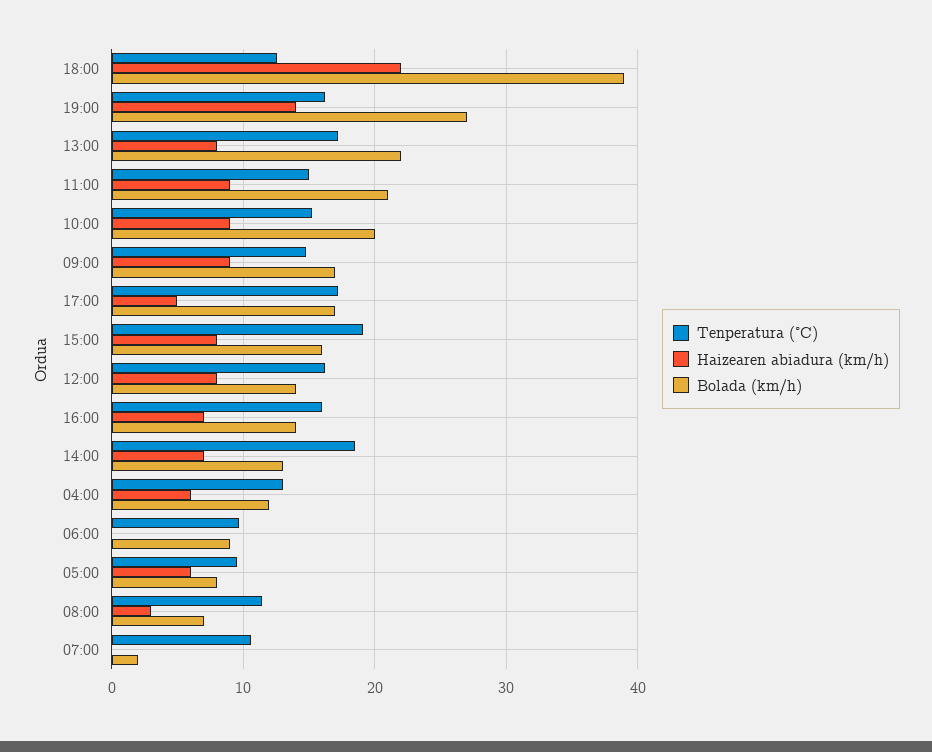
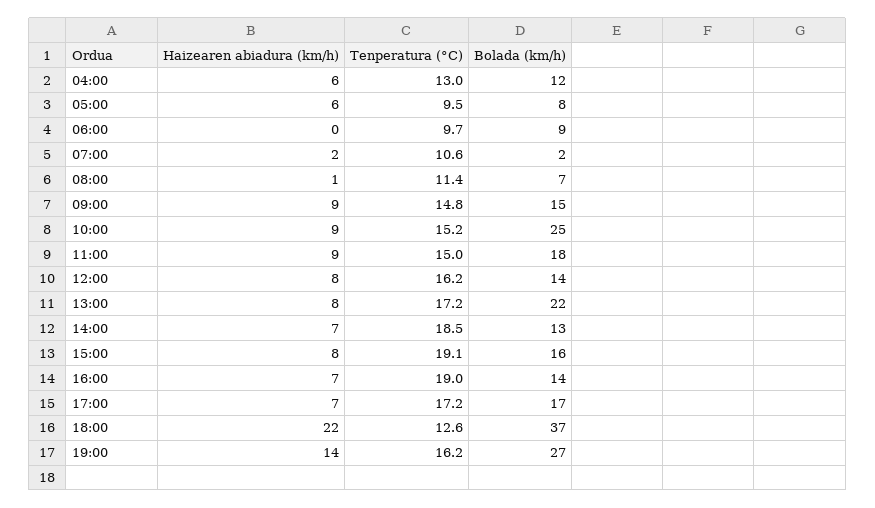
  {
    "Tenperatura (°C)": {
      "18:00": 12.6,
      "19:00": 16.2,
      "13:00": 17.2,
      "11:00": 15,
      "10:00": 15.2,
      "09:00": 14.8,
      "17:00": 17.2,
      "15:00": 19.1,
      "12:00": 16.2,
-     "16:00": 16,
+     "16:00": 19,
      "14:00": 18.5,
      "04:00": 13,
      "06:00": 9.7,
      "05:00": 9.5,
      "08:00": 11.4,
      "07:00": 10.6
    },
    "Haizearen abiadura (km/h)": {
      "18:00": 22,
      "19:00": 14,
      "13:00": 8,
      "11:00": 9,
      "10:00": 9,
      "09:00": 9,
-     "17:00": 5,
+     "17:00": 7,
      "15:00": 8,
      "12:00": 8,
      "16:00": 7,
      "14:00": 7,
      "04:00": 6,
      "06:00": 0,
      "05:00": 6,
-     "08:00": 3,
+     "08:00": 1,
-     "07:00": 0
+     "07:00": 2
    },
    "Bolada (km/h)": {
-     "18:00": 39,
+     "18:00": 37,
      "19:00": 27,
      "13:00": 22,
-     "11:00": 21,
+     "11:00": 18,
-     "10:00": 20,
+     "10:00": 25,
-     "09:00": 17,
+     "09:00": 15,
      "17:00": 17,
      "15:00": 16,
      "12:00": 14,
      "16:00": 14,
      "14:00": 13,
      "04:00": 12,
      "06:00": 9,
      "05:00": 8,
      "08:00": 7,
      "07:00": 2
    }
  }

